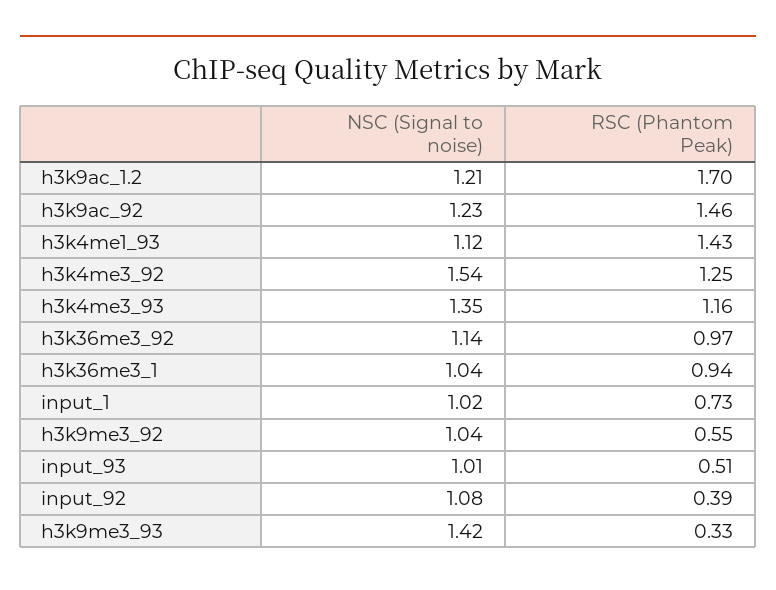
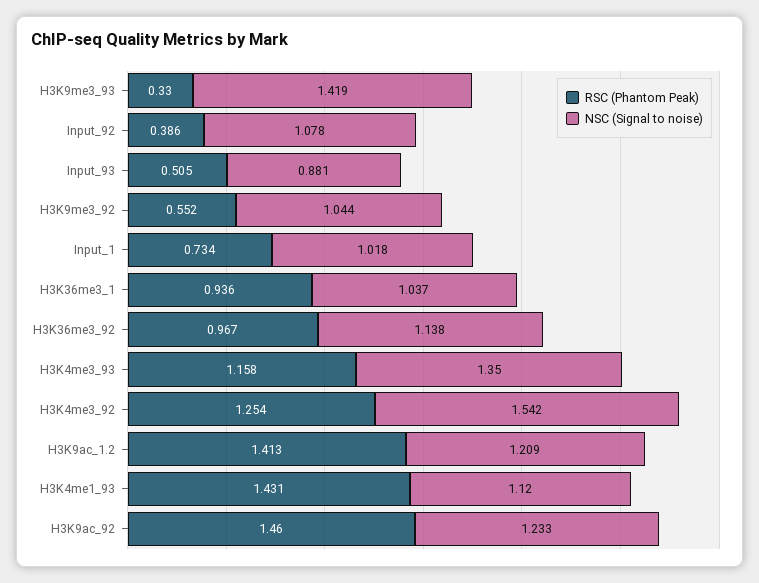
  {
    "NSC (Signal to noise)": {
      "h3k9ac_1.2": 1.209,
      "h3k9ac_92": 1.233,
      "h3k4me1_93": 1.12,
      "h3k4me3_92": 1.542,
      "h3k4me3_93": 1.35,
      "h3k36me3_92": 1.138,
      "h3k36me3_1": 1.037,
      "input_1": 1.018,
      "h3k9me3_92": 1.044,
-     "input_93": 1.01,
+     "input_93": 0.881,
      "input_92": 1.078,
      "h3k9me3_93": 1.419
    },
    "RSC (Phantom Peak)": {
-     "h3k9ac_1.2": 1.7,
+     "h3k9ac_1.2": 1.413,
      "h3k9ac_92": 1.46,
      "h3k4me1_93": 1.431,
      "h3k4me3_92": 1.254,
      "h3k4me3_93": 1.158,
      "h3k36me3_92": 0.967,
      "h3k36me3_1": 0.936,
      "input_1": 0.734,
      "h3k9me3_92": 0.552,
      "input_93": 0.505,
      "input_92": 0.386,
      "h3k9me3_93": 0.33
    }
  }

